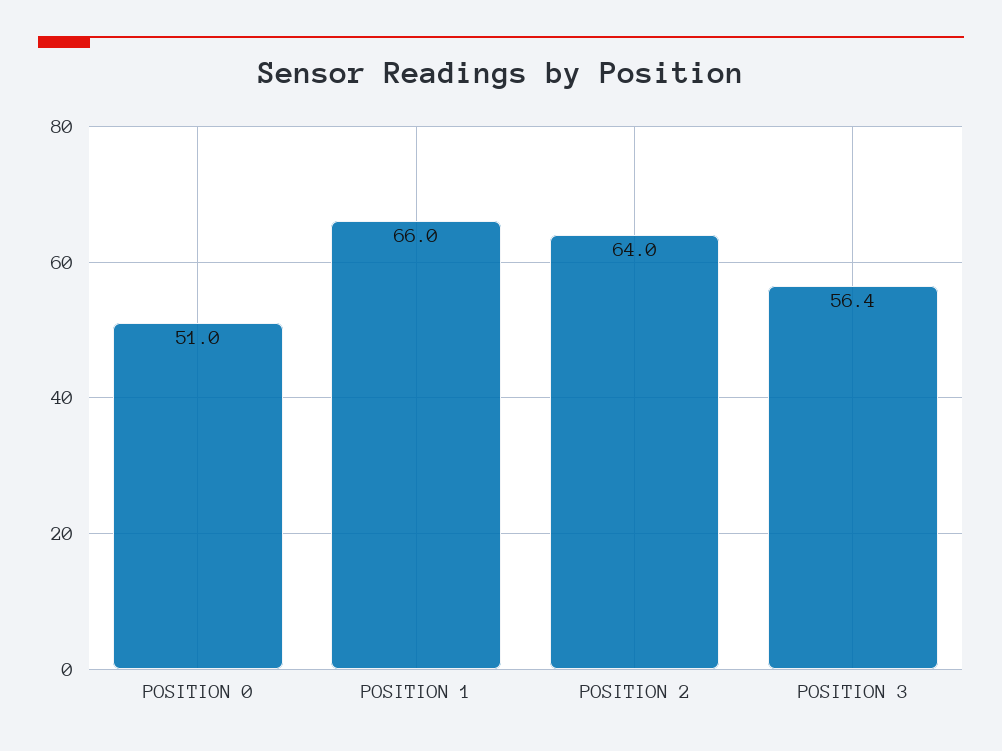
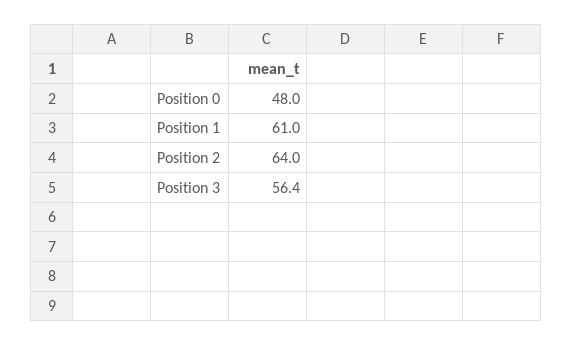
  {
-   "POSITION 0": 51,
+   "POSITION 0": 48,
-   "POSITION 1": 66,
+   "POSITION 1": 61,
    "POSITION 2": 64,
    "POSITION 3": 56.4
  }

